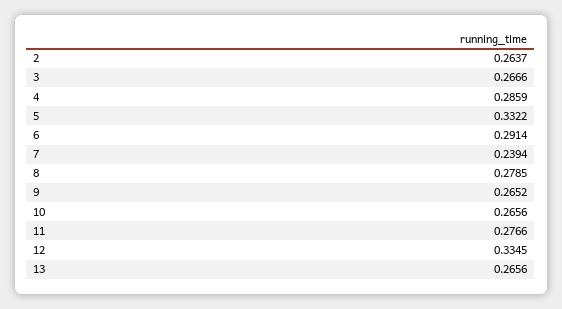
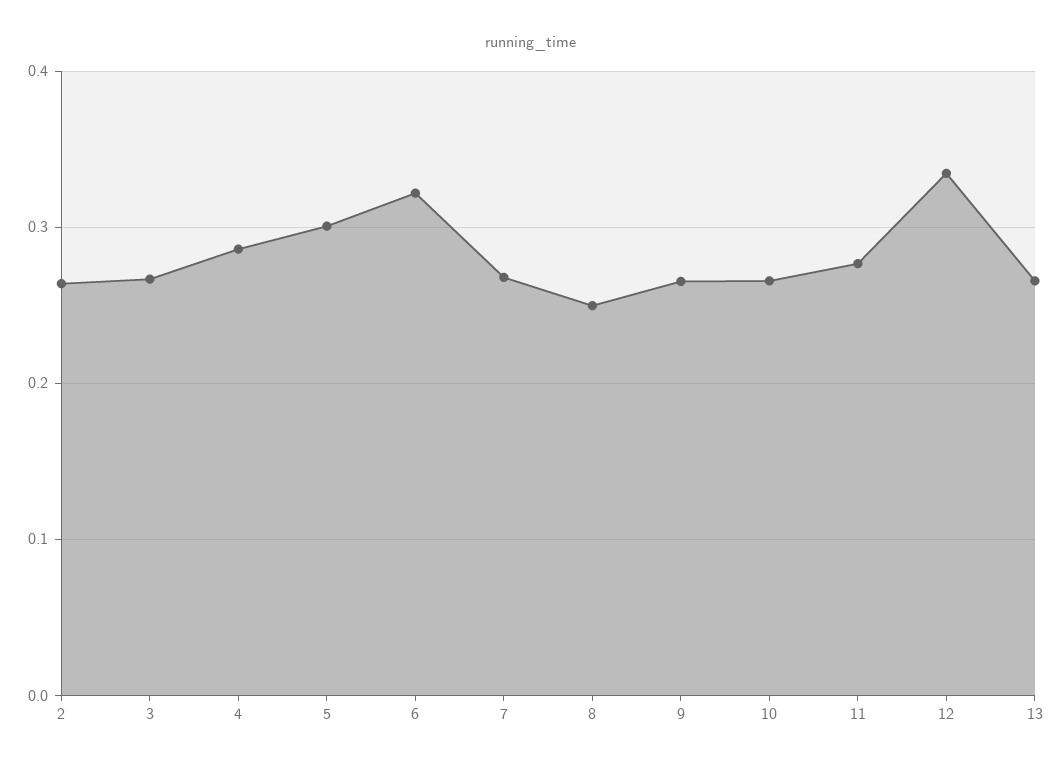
  {
    "2": 0.2637,
    "3": 0.2666,
    "4": 0.2859,
-   "5": 0.3322,
+   "5": 0.3,
-   "6": 0.2914,
+   "6": 0.32,
-   "7": 0.2394,
+   "7": 0.27,
-   "8": 0.2785,
+   "8": 0.25,
    "9": 0.2652,
    "10": 0.2656,
    "11": 0.2766,
    "12": 0.3345,
    "13": 0.2656
  }

